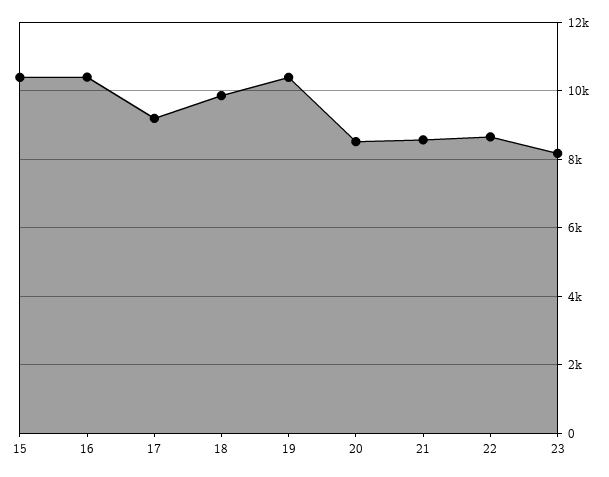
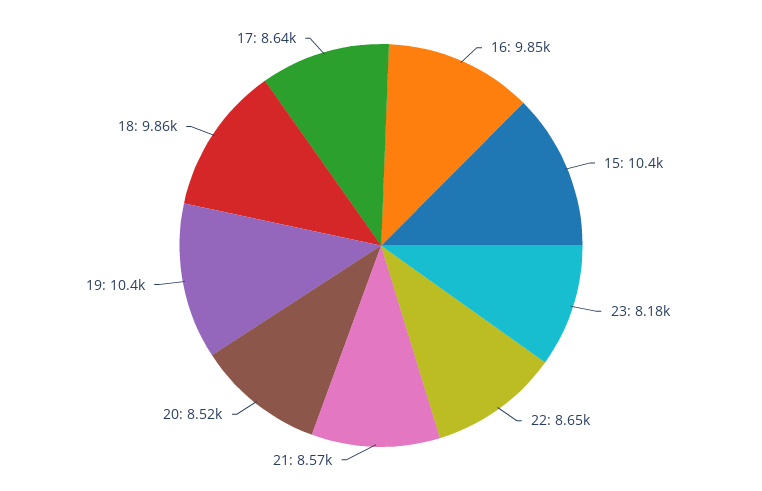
  {
    "15": 10400,
-   "16": 10400,
+   "16": 9850,
-   "17": 9200,
+   "17": 8640,
    "18": 9860,
    "19": 10400,
    "20": 8520,
    "21": 8570,
    "22": 8650,
    "23": 8180
  }

